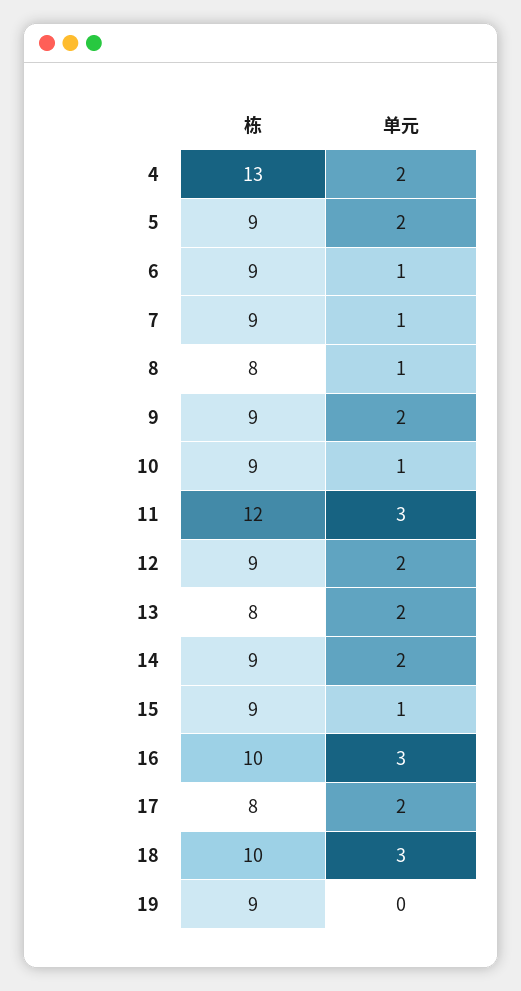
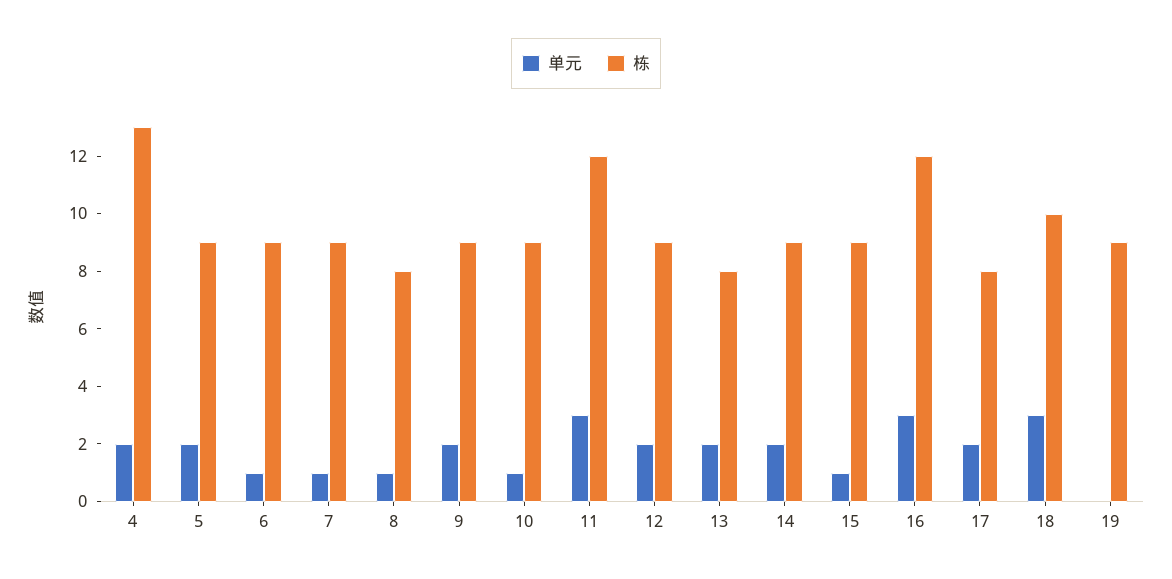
  {
    "栋": {
      "4": 13,
      "5": 9,
      "6": 9,
      "7": 9,
      "8": 8,
      "9": 9,
      "10": 9,
      "11": 12,
      "12": 9,
      "13": 8,
      "14": 9,
      "15": 9,
-     "16": 10,
+     "16": 12,
      "17": 8,
      "18": 10,
      "19": 9
    },
    "单元": {
      "4": 2,
      "5": 2,
      "6": 1,
      "7": 1,
      "8": 1,
      "9": 2,
      "10": 1,
      "11": 3,
      "12": 2,
      "13": 2,
      "14": 2,
      "15": 1,
      "16": 3,
      "17": 2,
      "18": 3,
      "19": 0
    }
  }

